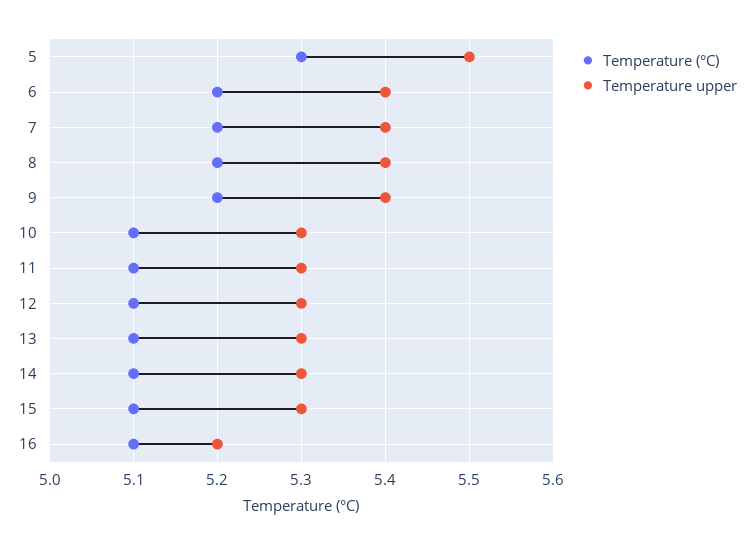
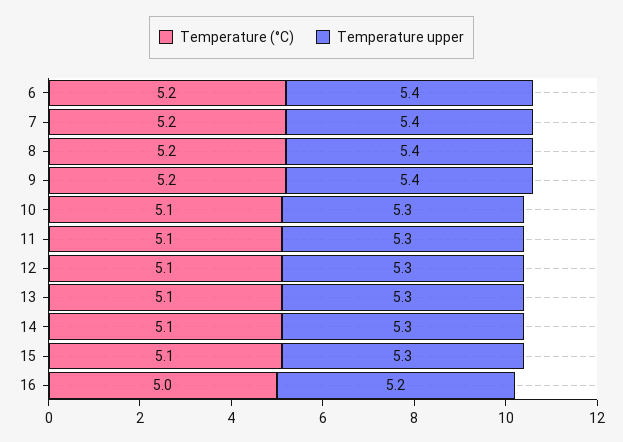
  {
    "Temperature (°C)": {
-     "5": 5.3,
      "6": 5.2,
      "7": 5.2,
      "8": 5.2,
      "9": 5.2,
      "10": 5.1,
      "11": 5.1,
      "12": 5.1,
      "13": 5.1,
      "14": 5.1,
      "15": 5.1,
-     "16": 5.1
+     "16": 5
    },
    "Temperature upper": {
-     "5": 5.5,
      "6": 5.4,
      "7": 5.4,
      "8": 5.4,
      "9": 5.4,
      "10": 5.3,
      "11": 5.3,
      "12": 5.3,
      "13": 5.3,
      "14": 5.3,
      "15": 5.3,
      "16": 5.2
    }
  }

